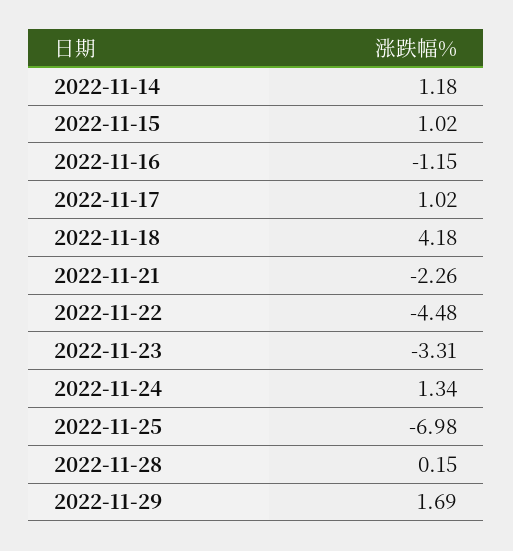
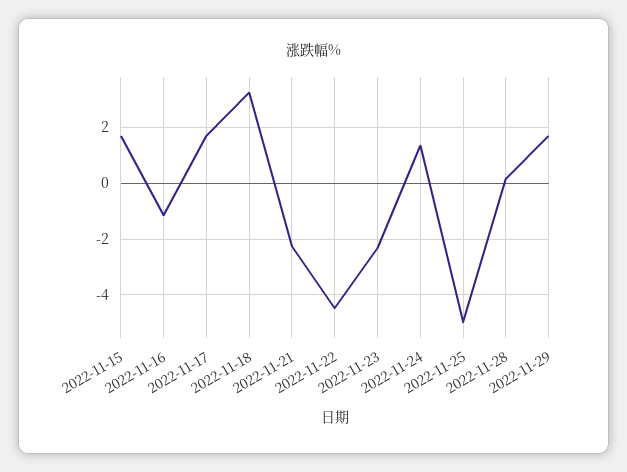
  {
-   "2022-11-14": 1.18,
-   "2022-11-15": 1.02,
+   "2022-11-15": 1.75,
    "2022-11-16": -1.15,
-   "2022-11-17": 1.02,
+   "2022-11-17": 1.75,
-   "2022-11-18": 4.18,
+   "2022-11-18": 3.25,
    "2022-11-21": -2.26,
    "2022-11-22": -4.48,
-   "2022-11-23": -3.31,
+   "2022-11-23": -2.25,
    "2022-11-24": 1.34,
-   "2022-11-25": -6.98,
+   "2022-11-25": -5,
    "2022-11-28": 0.15,
    "2022-11-29": 1.69
  }

